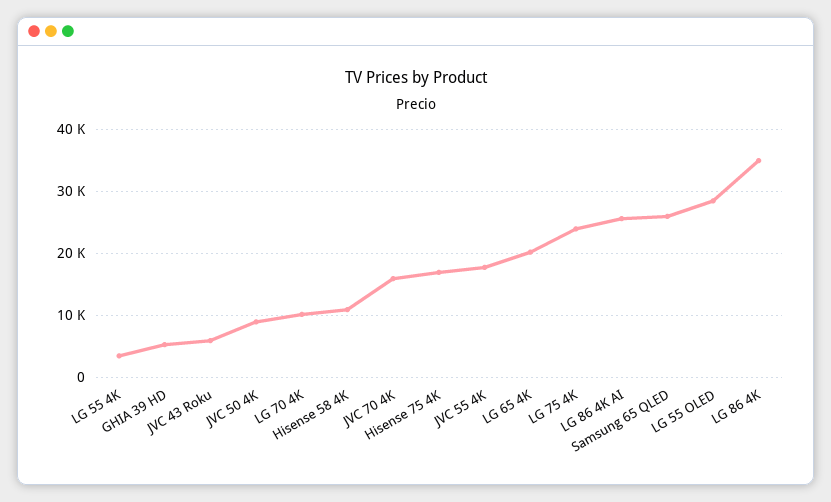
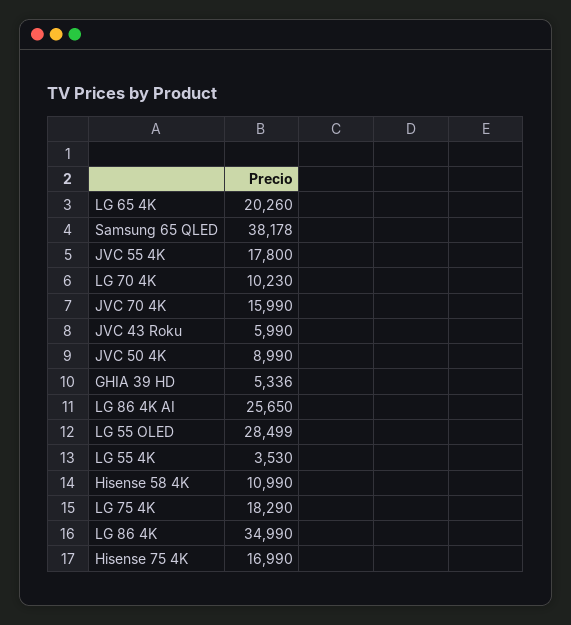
  {
    "LG 55 4K": 3530,
    "GHIA 39 HD": 5336,
    "JVC 43 Roku": 5990,
    "JVC 50 4K": 8990,
    "LG 70 4K": 10230,
    "Hisense 58 4K": 10990,
    "JVC 70 4K": 15990,
    "Hisense 75 4K": 16990,
    "JVC 55 4K": 17800,
    "LG 65 4K": 20260,
-   "LG 75 4K": 24000,
+   "LG 75 4K": 18290,
    "LG 86 4K AI": 25650,
-   "Samsung 65 QLED": 26000,
+   "Samsung 65 QLED": 38178,
    "LG 55 OLED": 28499,
    "LG 86 4K": 34990
  }

